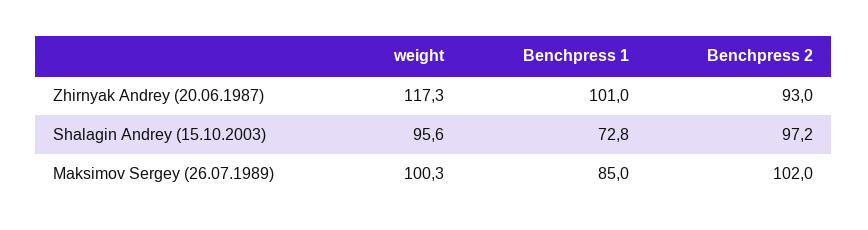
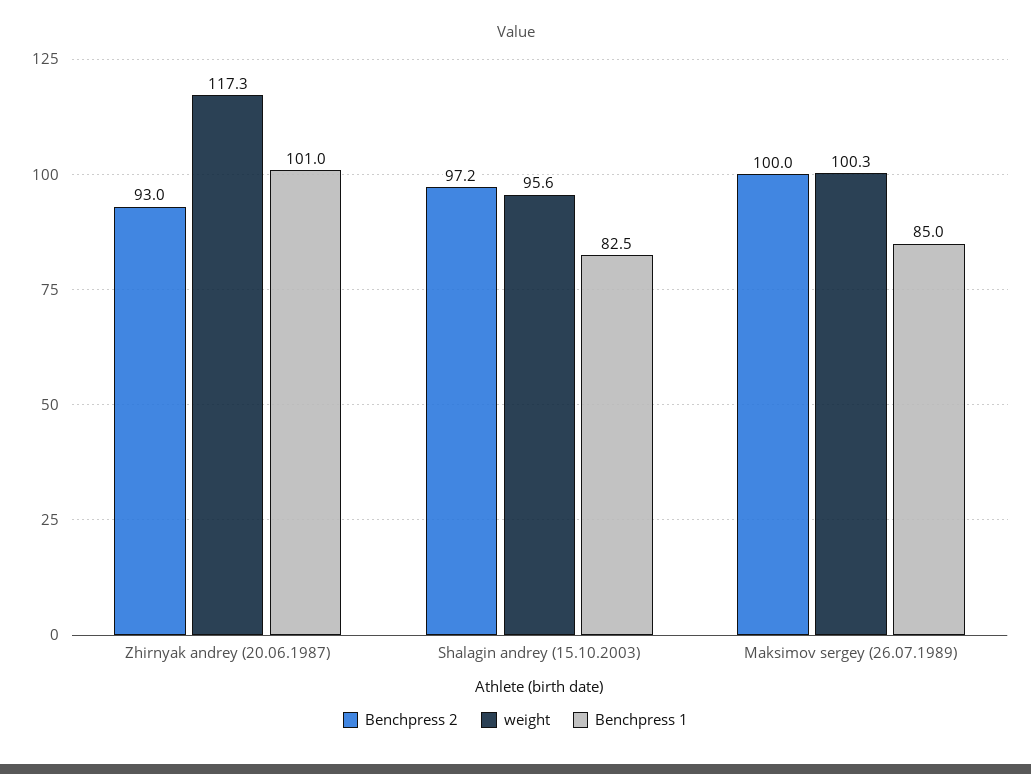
  {
    "weight": {
      "Zhirnyak Andrey (20.06.1987)": 117.3,
      "Shalagin Andrey (15.10.2003)": 95.6,
      "Maksimov Sergey (26.07.1989)": 100.3
    },
    "Benchpress 1": {
      "Zhirnyak Andrey (20.06.1987)": 101,
-     "Shalagin Andrey (15.10.2003)": 72.8,
+     "Shalagin Andrey (15.10.2003)": 82.5,
      "Maksimov Sergey (26.07.1989)": 85
    },
    "Benchpress 2": {
      "Zhirnyak Andrey (20.06.1987)": 93,
      "Shalagin Andrey (15.10.2003)": 97.2,
-     "Maksimov Sergey (26.07.1989)": 102
+     "Maksimov Sergey (26.07.1989)": 100
    }
  }

